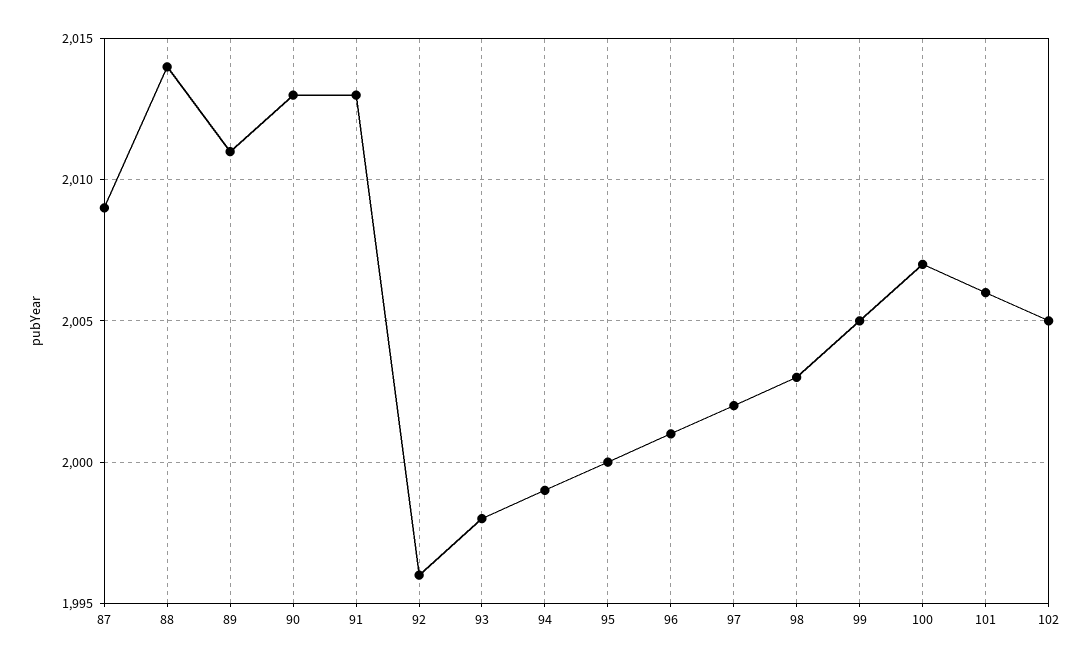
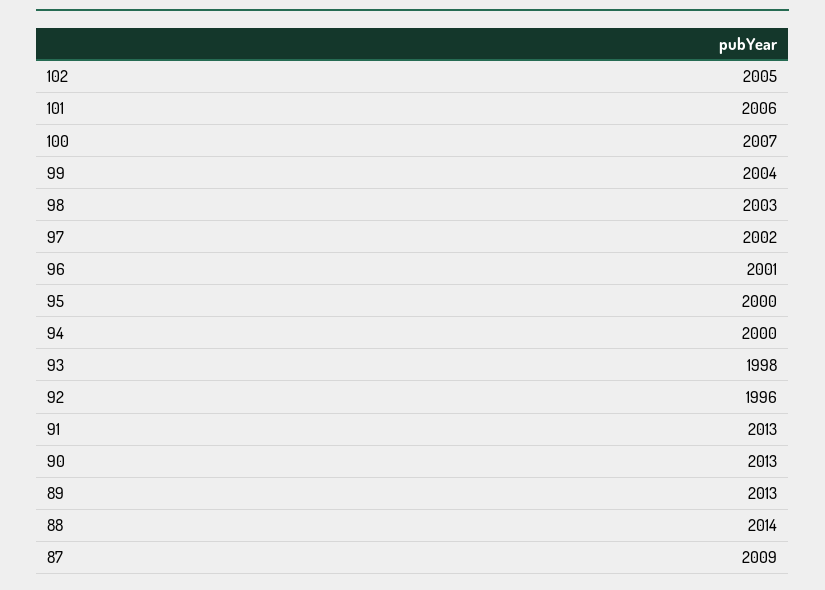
  {
    "87": 2009,
    "88": 2014,
-   "89": 2011,
+   "89": 2013,
    "90": 2013,
    "91": 2013,
    "92": 1996,
    "93": 1998,
-   "94": 1999,
+   "94": 2000,
    "95": 2000,
    "96": 2001,
    "97": 2002,
    "98": 2003,
-   "99": 2005,
+   "99": 2004,
    "100": 2007,
    "101": 2006,
    "102": 2005
  }

